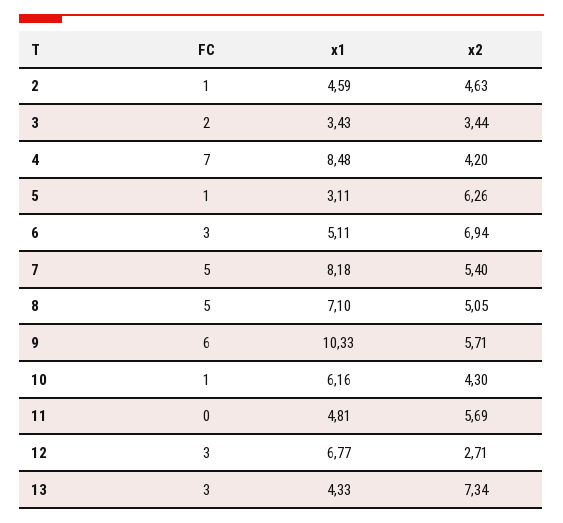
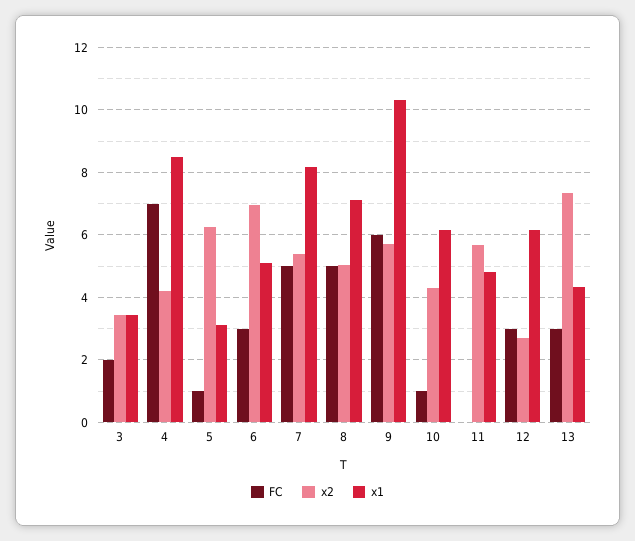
  {
    "FC": {
-     "2": 1,
      "3": 2,
      "4": 7,
      "5": 1,
      "6": 3,
      "7": 5,
      "8": 5,
      "9": 6,
      "10": 1,
      "11": 0,
      "12": 3,
      "13": 3
    },
    "x1": {
-     "2": 4.59,
      "3": 3.43,
      "4": 8.48,
      "5": 3.11,
      "6": 5.11,
      "7": 8.18,
      "8": 7.1,
      "9": 10.33,
      "10": 6.16,
      "11": 4.81,
-     "12": 6.77,
+     "12": 6.2,
      "13": 4.33
    },
    "x2": {
-     "2": 4.63,
      "3": 3.44,
      "4": 4.2,
      "5": 6.26,
      "6": 6.94,
      "7": 5.4,
      "8": 5.05,
      "9": 5.71,
      "10": 4.3,
      "11": 5.69,
      "12": 2.71,
      "13": 7.34
    }
  }

